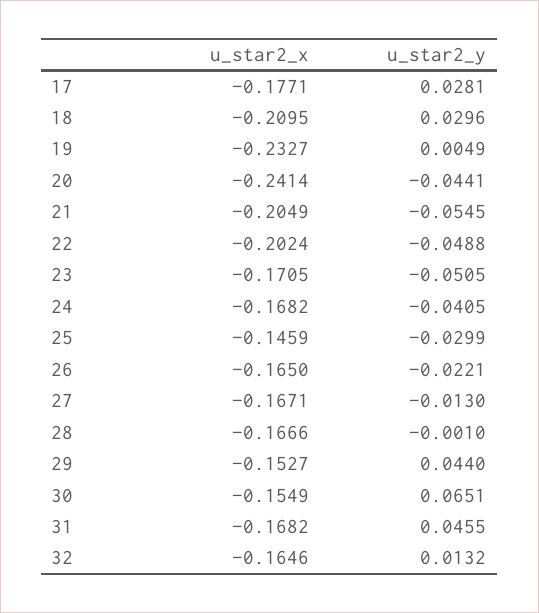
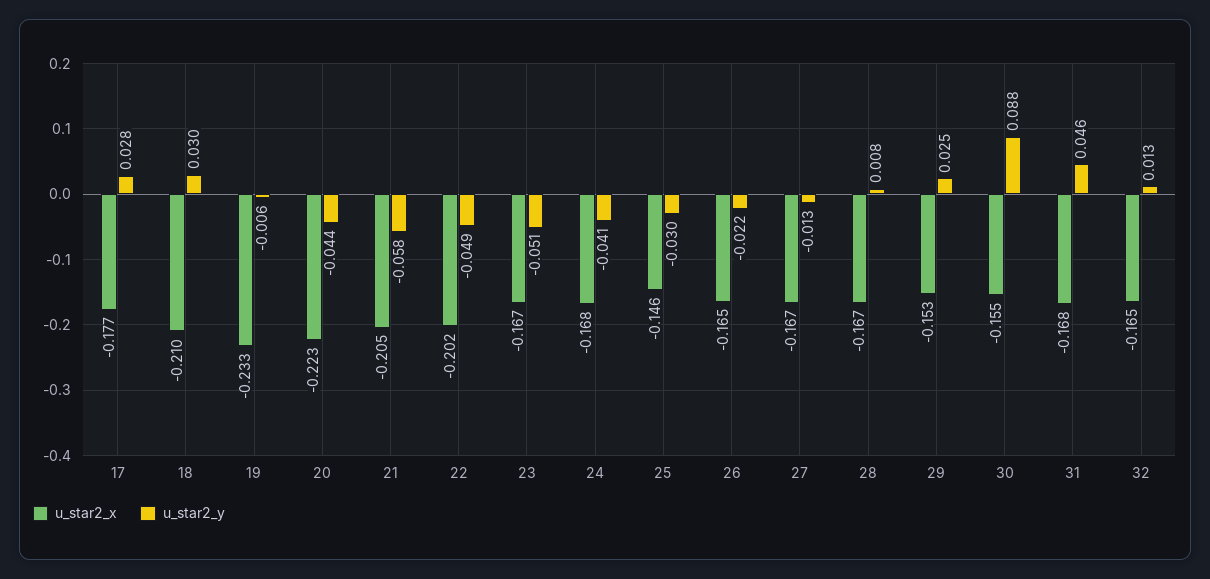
  {
    "u_star2_x": {
      "17": -0.1771,
      "18": -0.2095,
      "19": -0.2327,
-     "20": -0.2414,
+     "20": -0.223,
      "21": -0.2049,
      "22": -0.2024,
-     "23": -0.1705,
+     "23": -0.167,
      "24": -0.1682,
      "25": -0.1459,
      "26": -0.165,
      "27": -0.1671,
      "28": -0.1666,
      "29": -0.1527,
      "30": -0.1549,
      "31": -0.1682,
      "32": -0.1646
    },
    "u_star2_y": {
      "17": 0.0281,
      "18": 0.0296,
-     "19": 0.0049,
+     "19": -0.006,
      "20": -0.0441,
-     "21": -0.0545,
+     "21": -0.058,
      "22": -0.0488,
      "23": -0.0505,
      "24": -0.0405,
      "25": -0.0299,
      "26": -0.0221,
      "27": -0.013,
-     "28": -0.001,
+     "28": 0.008,
-     "29": 0.044,
+     "29": 0.025,
-     "30": 0.0651,
+     "30": 0.088,
      "31": 0.0455,
      "32": 0.0132
    }
  }

